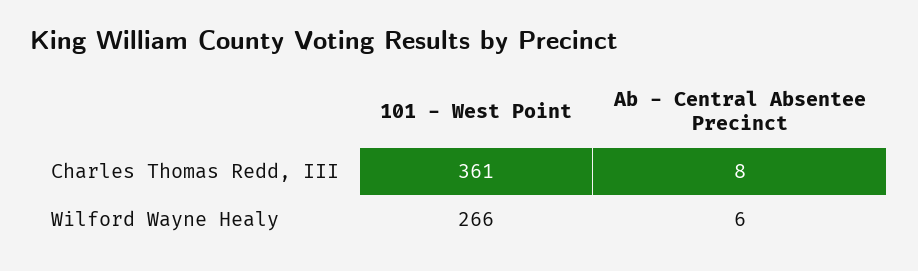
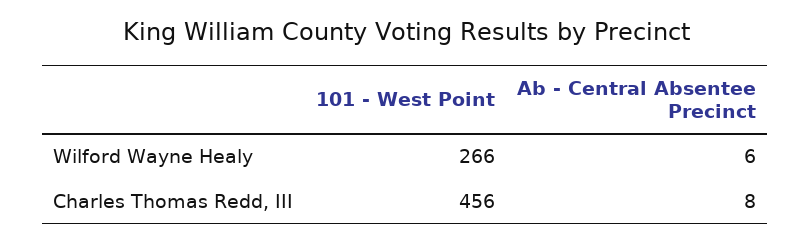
  {
    "101 - West Point": {
-     "Charles Thomas Redd, III": 361,
+     "Charles Thomas Redd, III": 456,
      "Wilford Wayne Healy": 266
    },
    "Ab - Central Absentee Precinct": {
      "Charles Thomas Redd, III": 8,
      "Wilford Wayne Healy": 6
    }
  }

